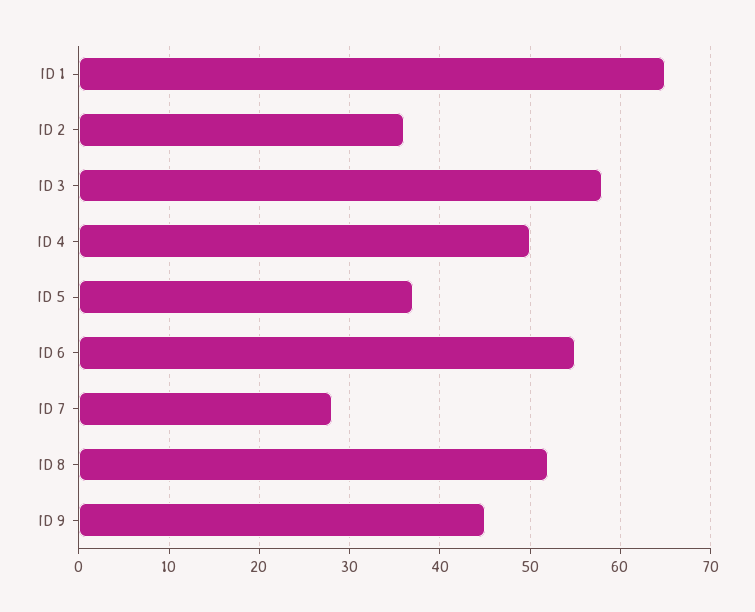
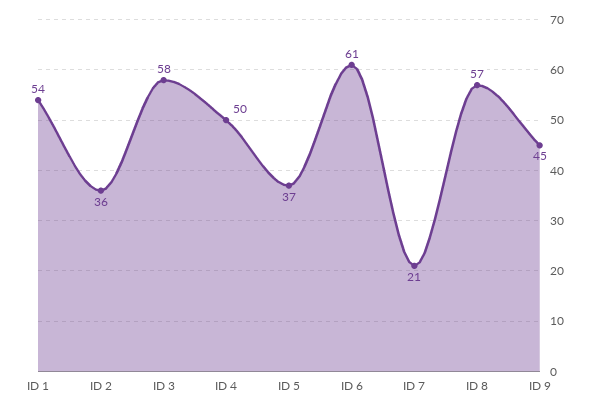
  {
-   "ID 1": 65,
+   "ID 1": 54,
    "ID 2": 36,
    "ID 3": 58,
    "ID 4": 50,
    "ID 5": 37,
-   "ID 6": 55,
+   "ID 6": 61,
-   "ID 7": 28,
+   "ID 7": 21,
-   "ID 8": 52,
+   "ID 8": 57,
    "ID 9": 45
  }

